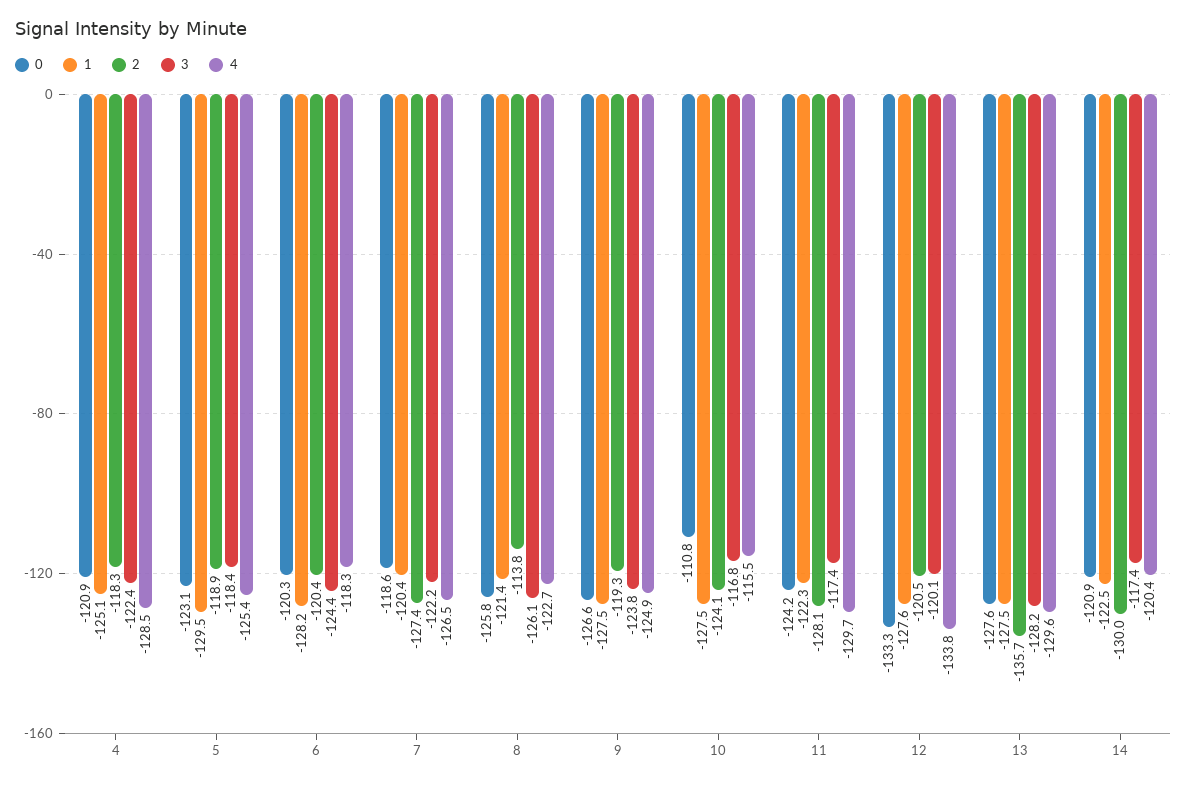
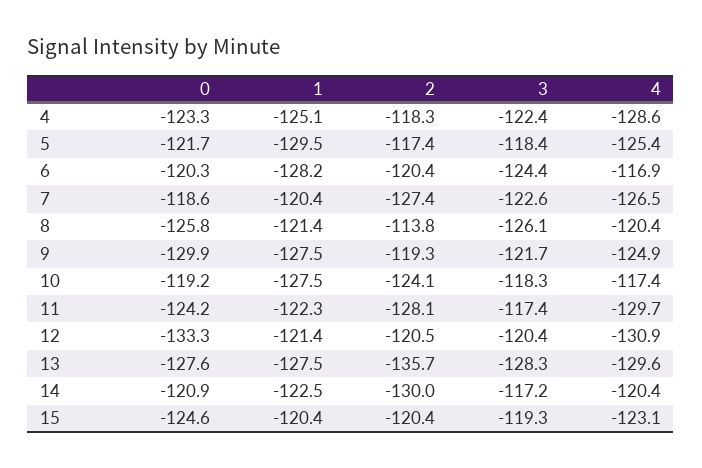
  {
    "0": {
-     "4": -120.9,
+     "4": -123.3,
-     "5": -123.1,
+     "5": -121.7,
      "6": -120.3,
      "7": -118.6,
      "8": -125.8,
-     "9": -126.6,
+     "9": -129.9,
-     "10": -110.8,
+     "10": -119.2,
      "11": -124.2,
      "12": -133.3,
      "13": -127.6,
-     "14": -120.9
+     "14": -120.9,
+     "15": -124.6
    },
    "1": {
      "4": -125.1,
      "5": -129.5,
      "6": -128.2,
      "7": -120.4,
      "8": -121.4,
      "9": -127.5,
      "10": -127.5,
      "11": -122.3,
-     "12": -127.6,
+     "12": -121.4,
      "13": -127.5,
-     "14": -122.5
+     "14": -122.5,
+     "15": -120.4
    },
    "2": {
      "4": -118.3,
-     "5": -118.9,
+     "5": -117.4,
      "6": -120.4,
      "7": -127.4,
      "8": -113.8,
      "9": -119.3,
      "10": -124.1,
      "11": -128.1,
      "12": -120.5,
      "13": -135.7,
-     "14": -130
+     "14": -130,
+     "15": -120.4
    },
    "3": {
      "4": -122.4,
      "5": -118.4,
      "6": -124.4,
-     "7": -122.2,
+     "7": -122.6,
      "8": -126.1,
-     "9": -123.8,
+     "9": -121.7,
-     "10": -116.8,
+     "10": -118.3,
      "11": -117.4,
-     "12": -120.1,
+     "12": -120.4,
-     "13": -128.2,
+     "13": -128.3,
-     "14": -117.4
+     "14": -117.2,
+     "15": -119.3
    },
    "4": {
-     "4": -128.5,
+     "4": -128.6,
      "5": -125.4,
-     "6": -118.3,
+     "6": -116.9,
      "7": -126.5,
-     "8": -122.7,
+     "8": -120.4,
      "9": -124.9,
-     "10": -115.5,
+     "10": -117.4,
      "11": -129.7,
-     "12": -133.8,
+     "12": -130.9,
      "13": -129.6,
-     "14": -120.4
+     "14": -120.4,
+     "15": -123.1
    }
  }

